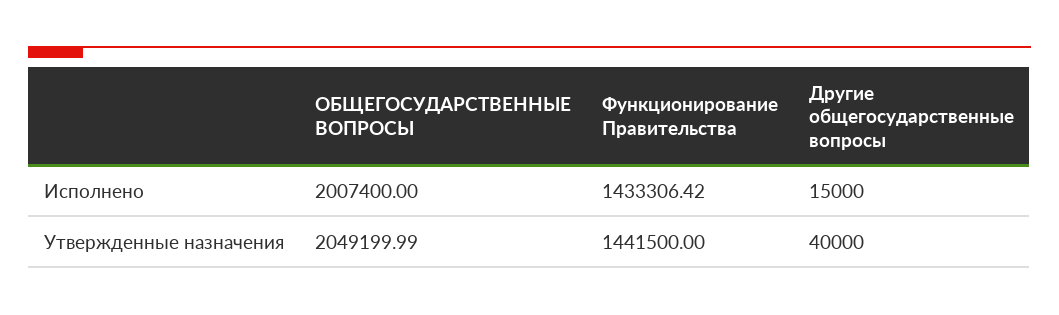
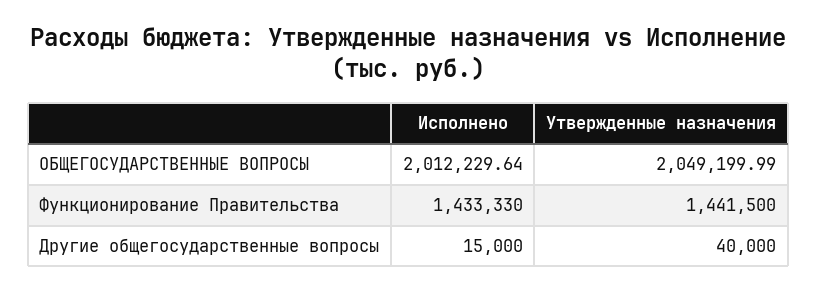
  {
    "ОБЩЕГОСУДАРСТВЕННЫЕ ВОПРОСЫ": {
-     "Исполнено": 2007400,
+     "Исполнено": 2012229.64,
      "Утвержденные назначения": 2049199.99
    },
    "Функционирование Правительства": {
-     "Исполнено": 1433306.42,
+     "Исполнено": 1433330,
      "Утвержденные назначения": 1441500
    },
    "Другие общегосударственные вопросы": {
      "Исполнено": 15000,
      "Утвержденные назначения": 40000
    }
  }

